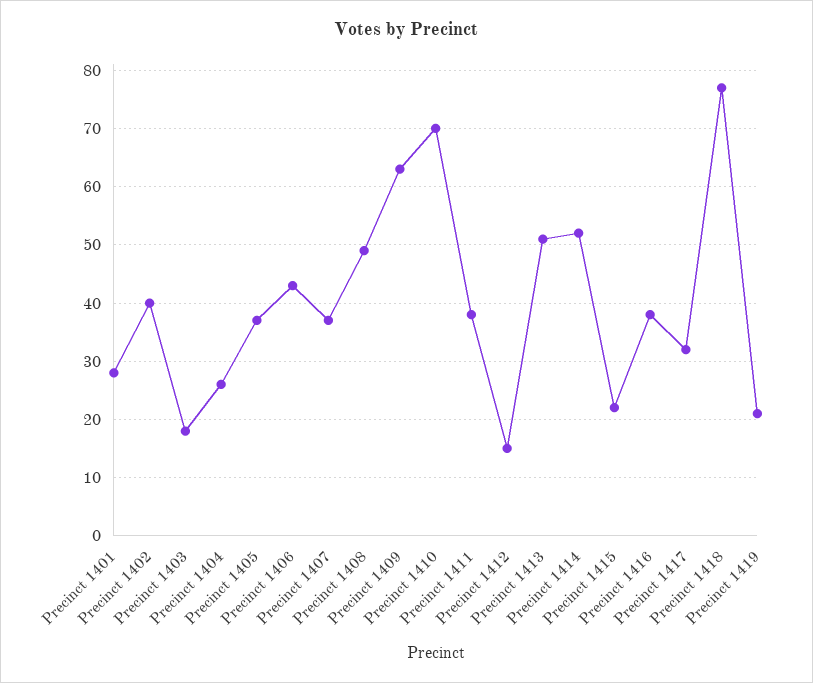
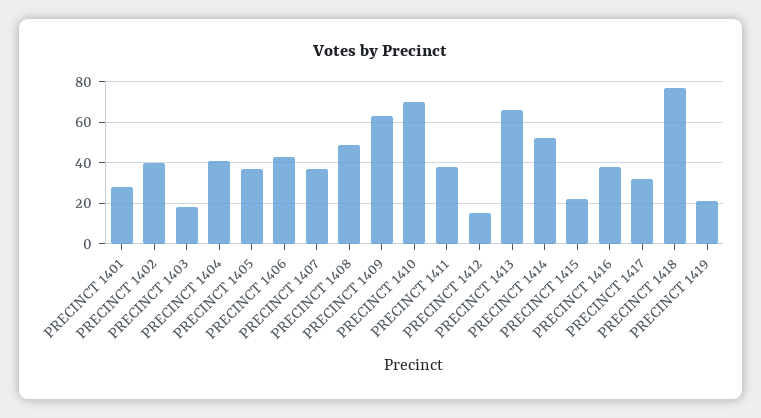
  {
    "Precinct 1401": 30,
    "Precinct 1402": 40,
    "Precinct 1403": 20,
-   "Precinct 1404": 25,
+   "Precinct 1404": 40,
    "Precinct 1405": 35,
    "Precinct 1406": 45,
    "Precinct 1407": 35,
    "Precinct 1408": 50,
    "Precinct 1409": 65,
    "Precinct 1410": 70,
    "Precinct 1411": 40,
    "Precinct 1412": 15,
-   "Precinct 1413": 50,
+   "Precinct 1413": 65,
    "Precinct 1414": 50,
    "Precinct 1415": 20,
    "Precinct 1416": 40,
    "Precinct 1417": 30,
    "Precinct 1418": 75,
    "Precinct 1419": 20
  }

